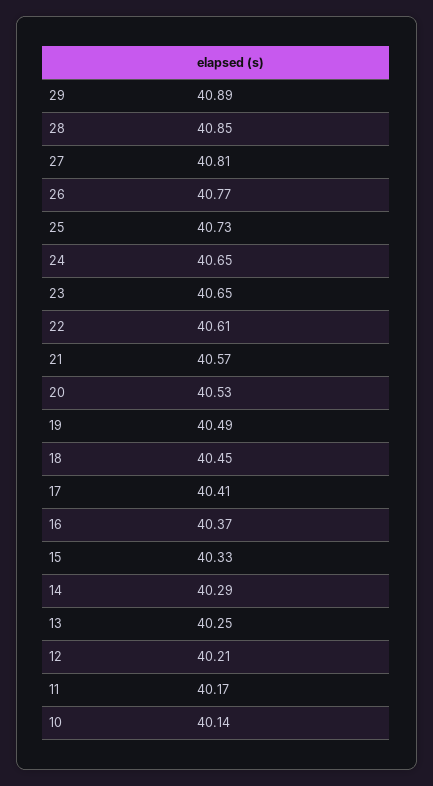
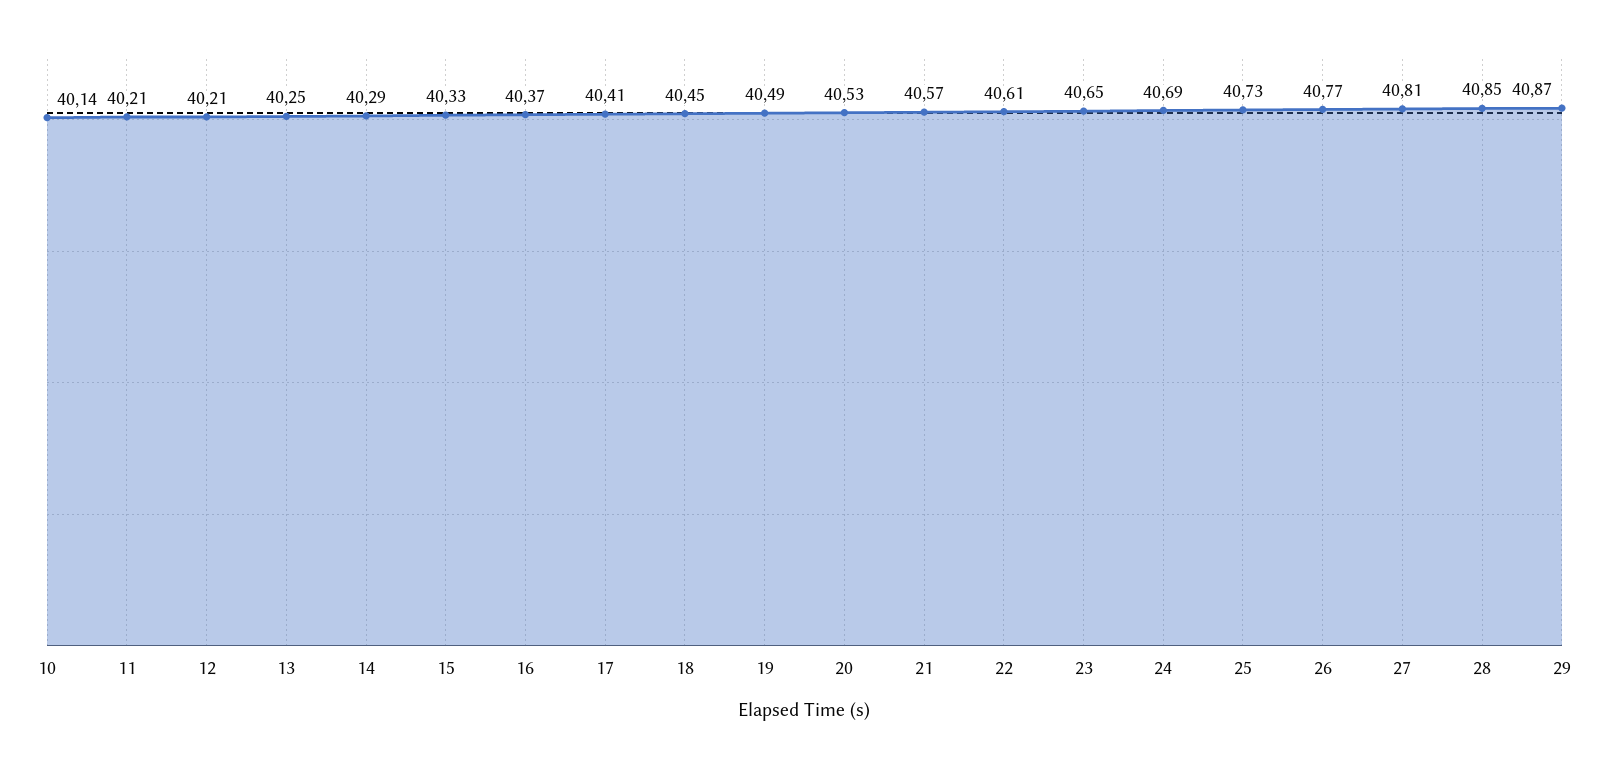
  {
-   "29": 40.89,
+   "29": 40.87,
    "28": 40.85,
    "27": 40.81,
    "26": 40.77,
    "25": 40.73,
-   "24": 40.65,
+   "24": 40.69,
    "23": 40.65,
    "22": 40.61,
    "21": 40.57,
    "20": 40.53,
    "19": 40.49,
    "18": 40.45,
    "17": 40.41,
    "16": 40.37,
    "15": 40.33,
    "14": 40.29,
    "13": 40.25,
    "12": 40.21,
-   "11": 40.17,
+   "11": 40.21,
    "10": 40.14
  }

